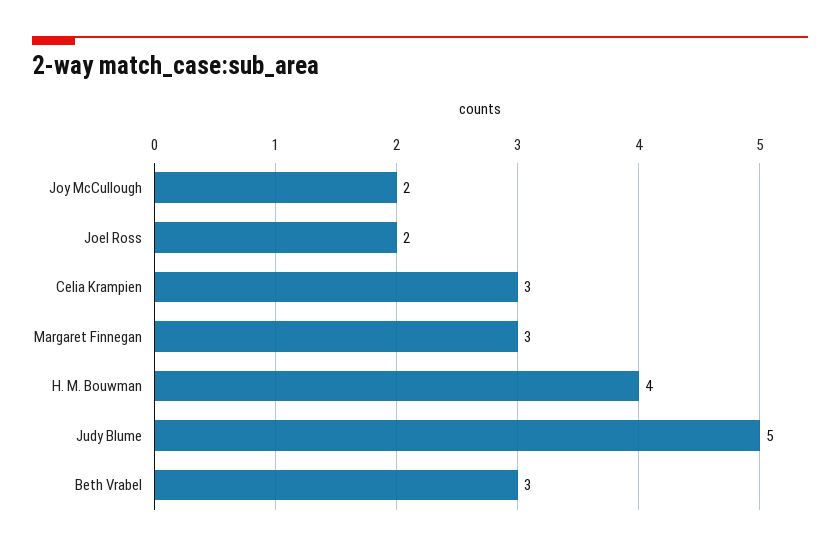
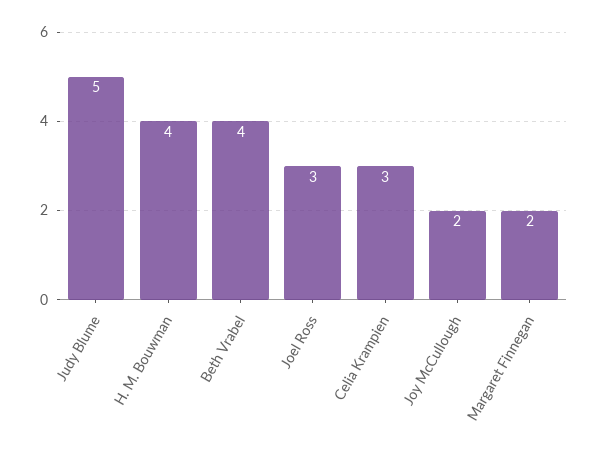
  {
    "Joy McCullough": 2,
-   "Joel Ross": 2,
+   "Joel Ross": 3,
    "Celia Krampien": 3,
-   "Margaret Finnegan": 3,
+   "Margaret Finnegan": 2,
    "H. M. Bouwman": 4,
    "Judy Blume": 5,
-   "Beth Vrabel": 3
+   "Beth Vrabel": 4
  }

